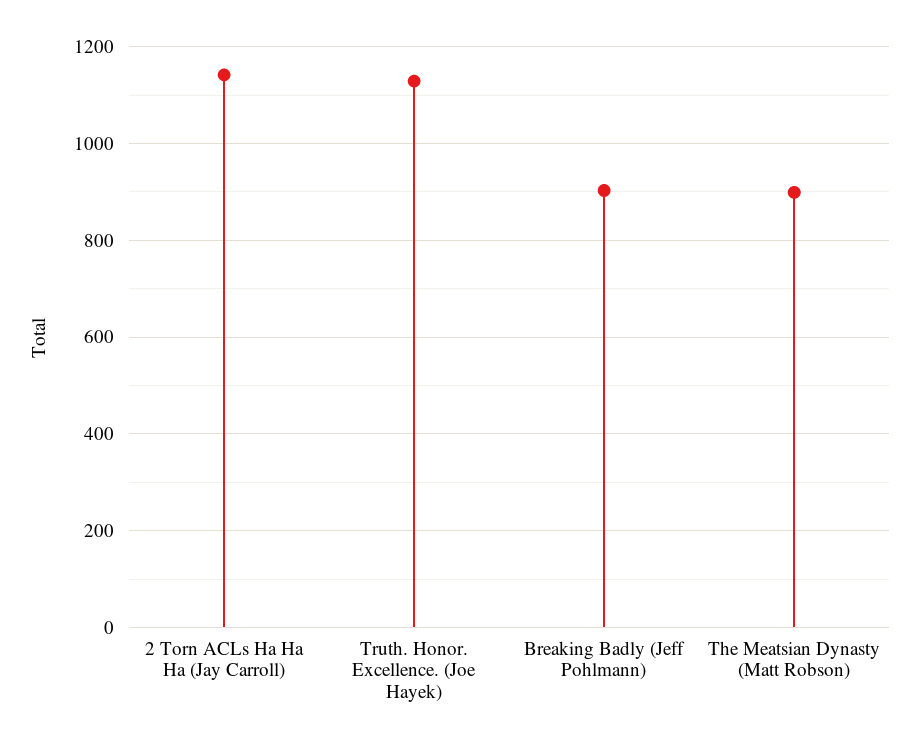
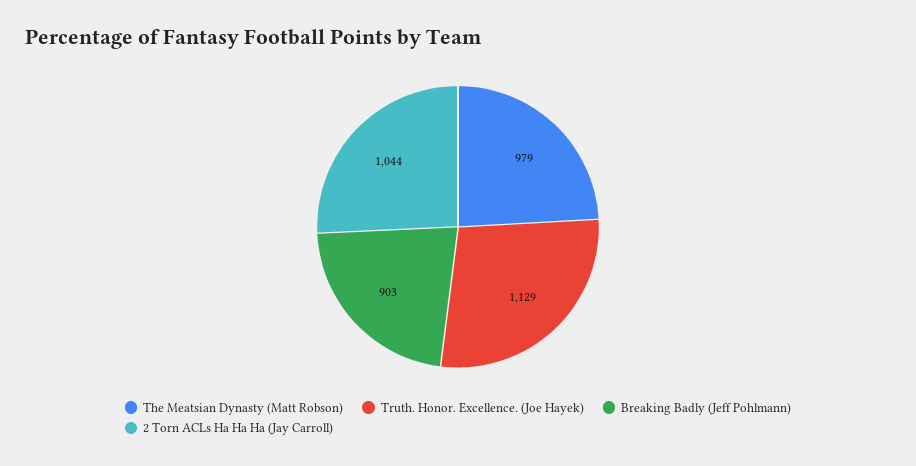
  {
-   "2 Torn ACLs Ha Ha Ha (Jay Carroll)": 1140,
+   "2 Torn ACLs Ha Ha Ha (Jay Carroll)": 1044,
    "Truth. Honor. Excellence. (Joe Hayek)": 1129,
    "Breaking Badly (Jeff Pohlmann)": 903,
-   "The Meatsian Dynasty (Matt Robson)": 900
+   "The Meatsian Dynasty (Matt Robson)": 979
  }

